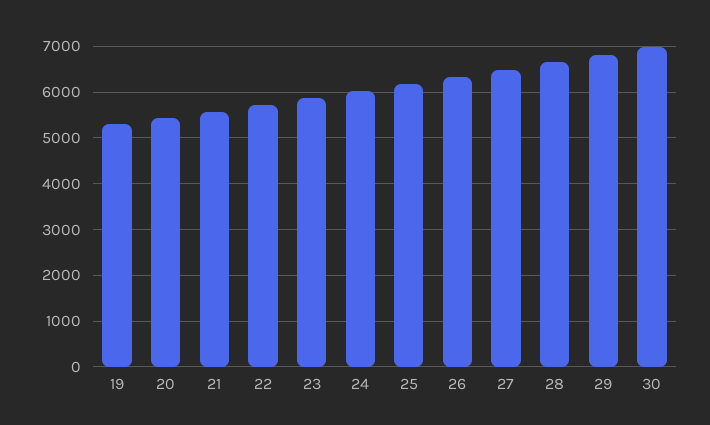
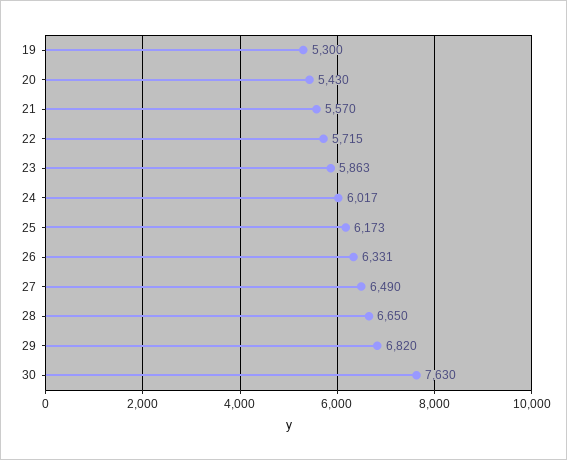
  {
    "19": 5300,
    "20": 5430,
    "21": 5570,
    "22": 5715,
    "23": 5863,
    "24": 6017,
    "25": 6173,
    "26": 6331,
    "27": 6490,
    "28": 6650,
    "29": 6820,
-   "30": 7000
+   "30": 7630
  }

